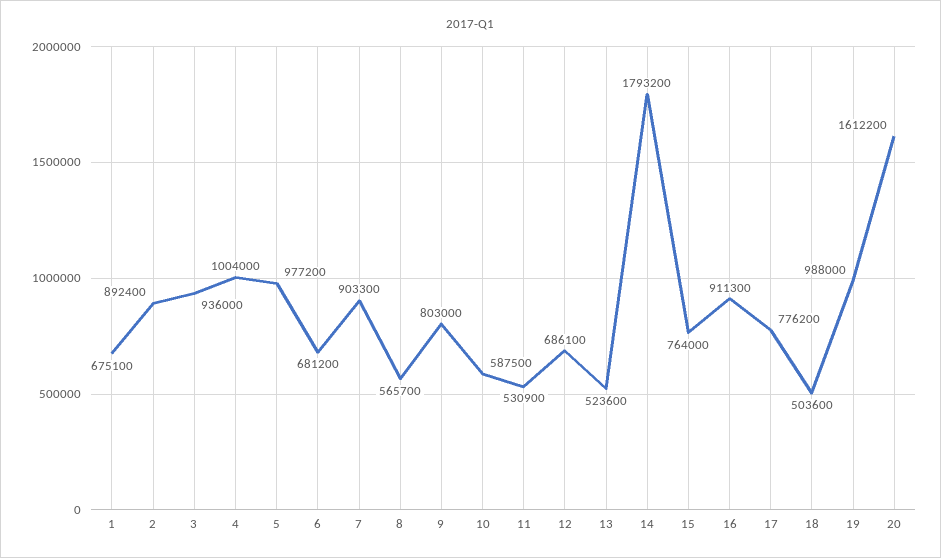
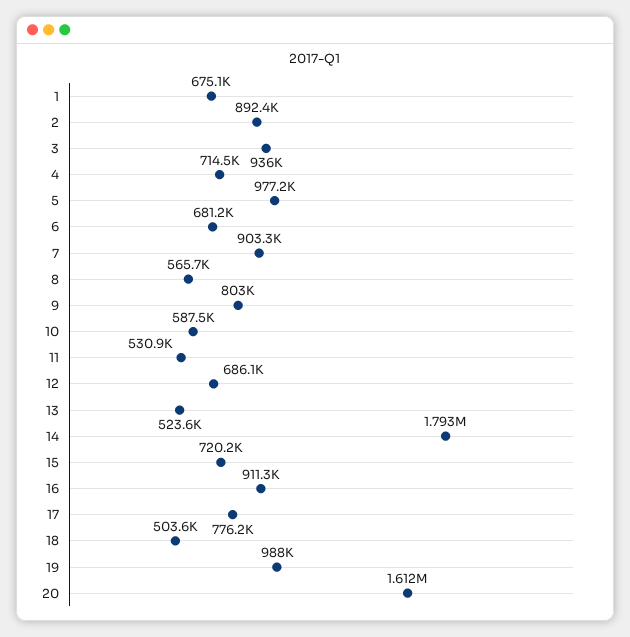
  {
    "1": 675100,
    "2": 892400,
    "3": 936000,
-   "4": 1004000,
+   "4": 714500,
    "5": 977200,
    "6": 681200,
    "7": 903300,
    "8": 565700,
    "9": 803000,
    "10": 587500,
    "11": 530900,
    "12": 686100,
    "13": 523600,
    "14": 1793200,
-   "15": 764000,
+   "15": 720200,
    "16": 911300,
    "17": 776200,
    "18": 503600,
    "19": 988000,
    "20": 1612200
  }

